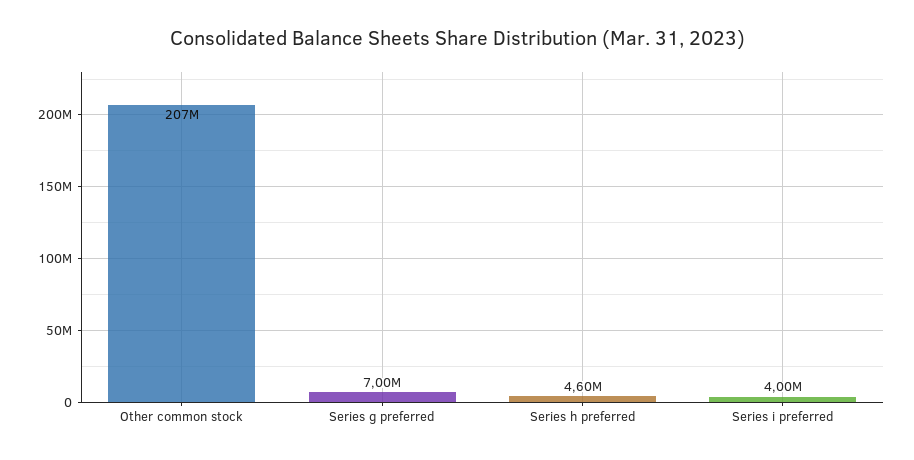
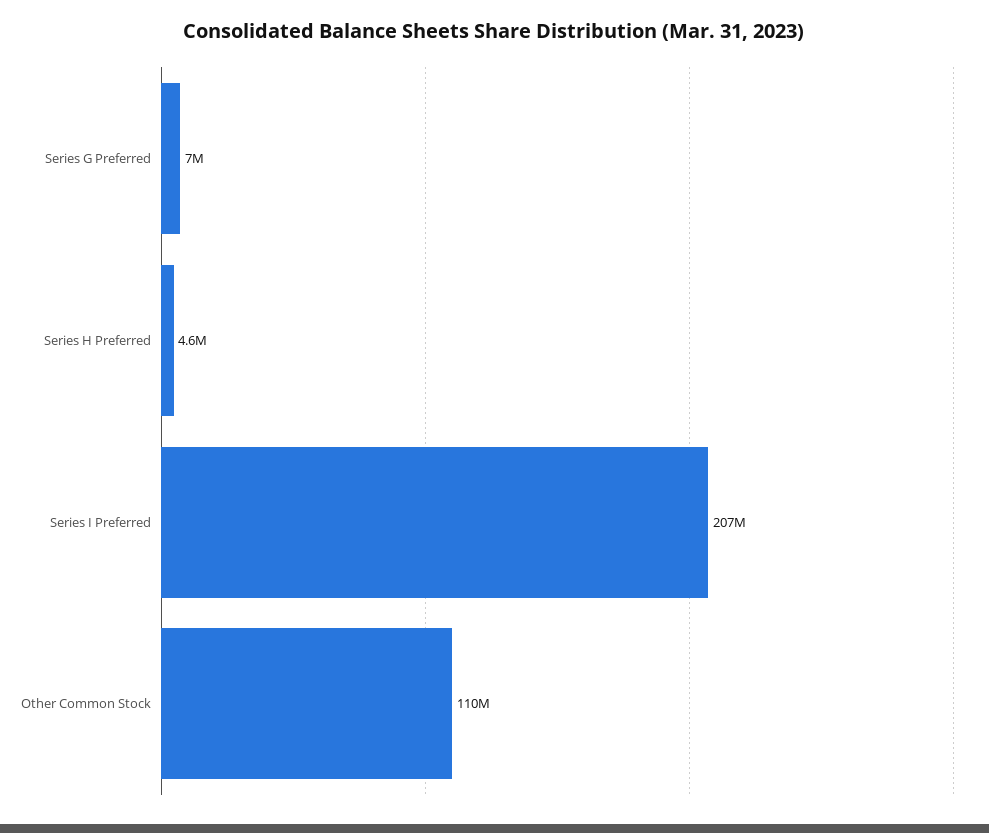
  {
-   "Other common stock": 207000000,
+   "Other common stock": 110000000,
    "Series g preferred": 7000000,
    "Series h preferred": 4600000,
-   "Series i preferred": 4000000
+   "Series i preferred": 207000000
  }

